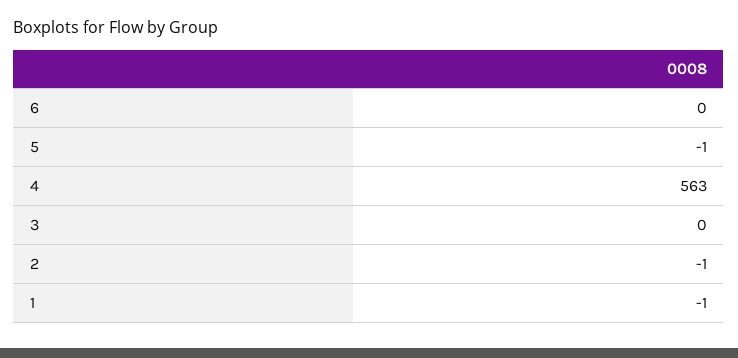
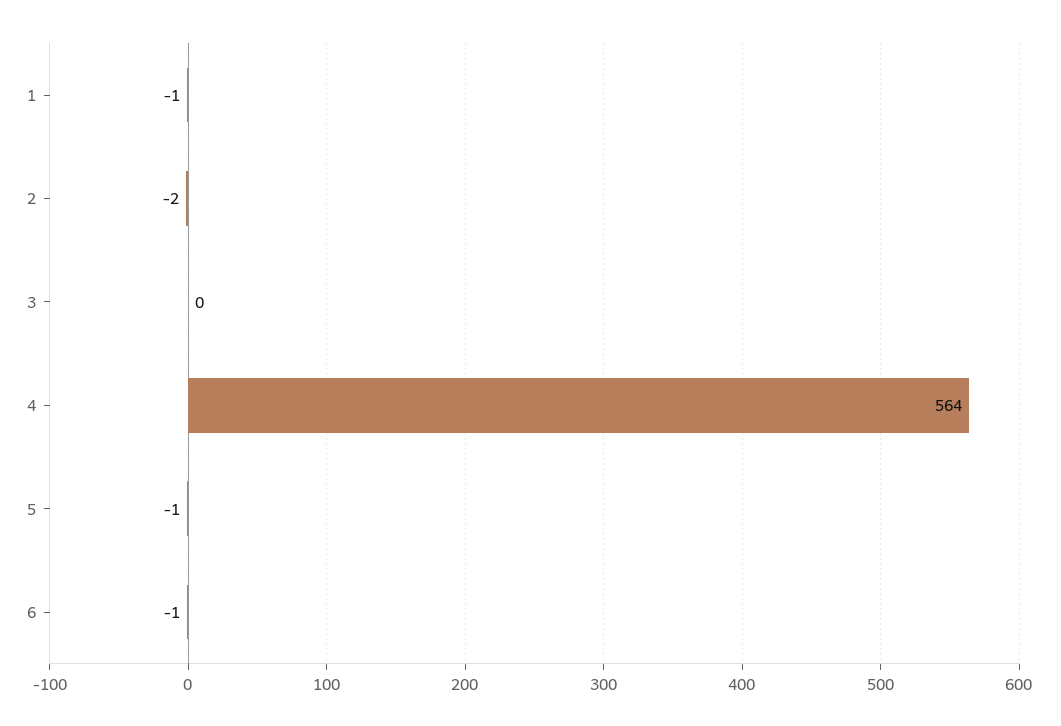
  {
-   "6": 0,
+   "6": -1,
    "5": -1,
-   "4": 563,
+   "4": 564,
    "3": 0,
-   "2": -1,
+   "2": -2,
    "1": -1
  }

